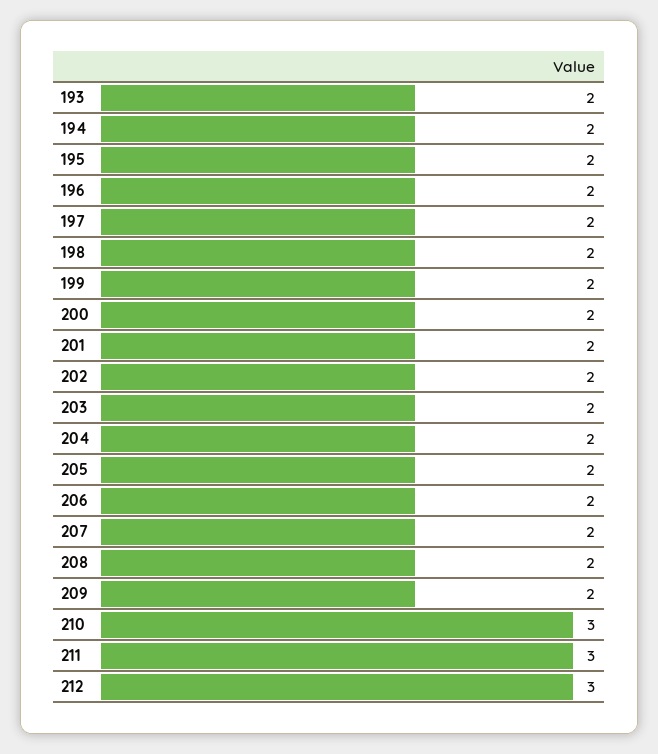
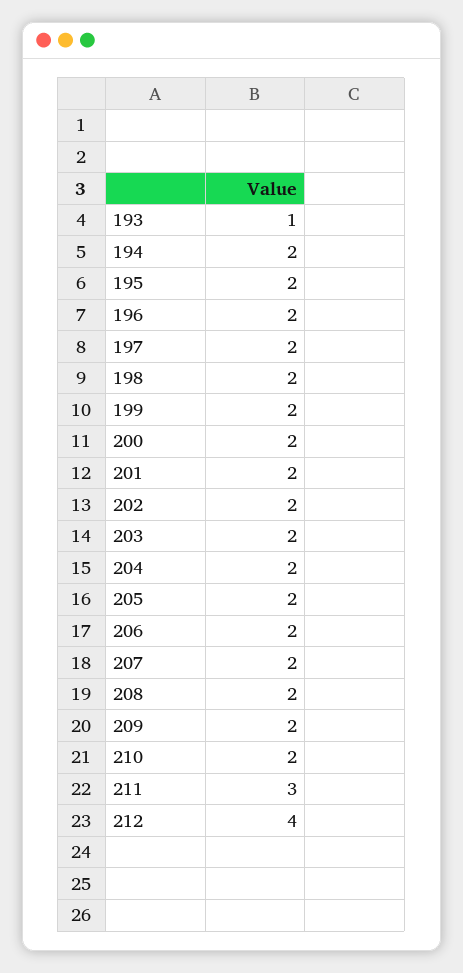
  {
-   "193": 2,
+   "193": 1,
    "194": 2,
    "195": 2,
    "196": 2,
    "197": 2,
    "198": 2,
    "199": 2,
    "200": 2,
    "201": 2,
    "202": 2,
    "203": 2,
    "204": 2,
    "205": 2,
    "206": 2,
    "207": 2,
    "208": 2,
    "209": 2,
-   "210": 3,
+   "210": 2,
    "211": 3,
-   "212": 3
+   "212": 4
  }

